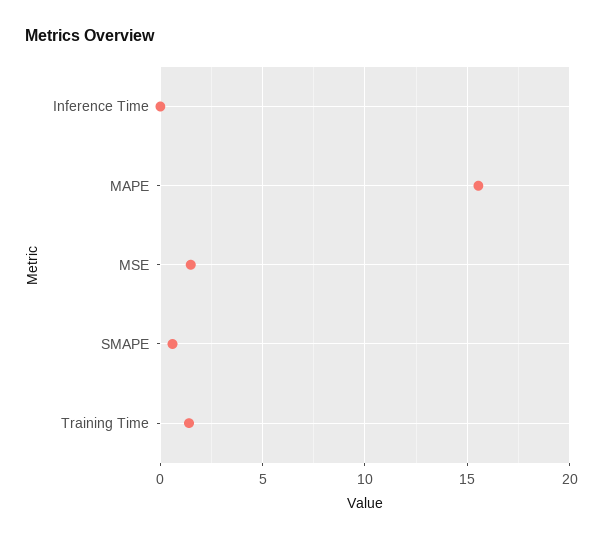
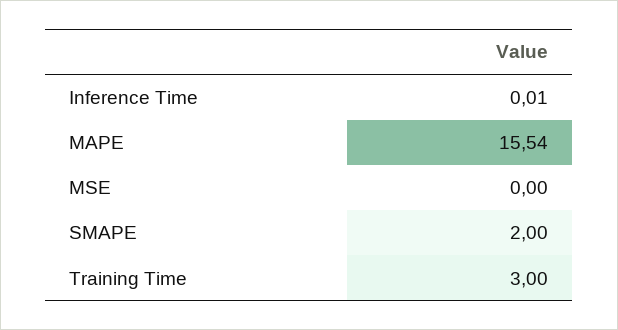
  {
    "Inference Time": 0.01,
    "MAPE": 15.54,
-   "MSE": 1.5,
+   "MSE": 0,
-   "SMAPE": 0.5,
+   "SMAPE": 2,
-   "Training Time": 1.5
+   "Training Time": 3
  }

